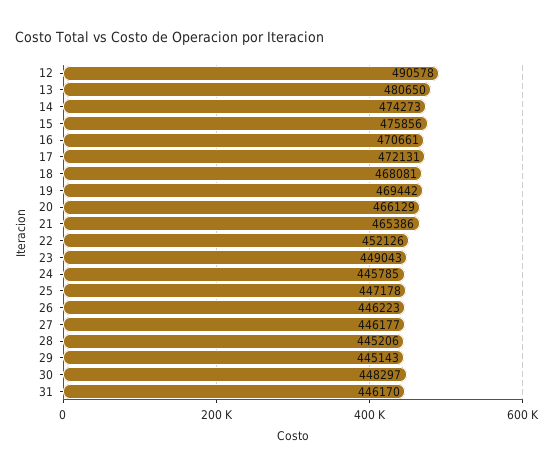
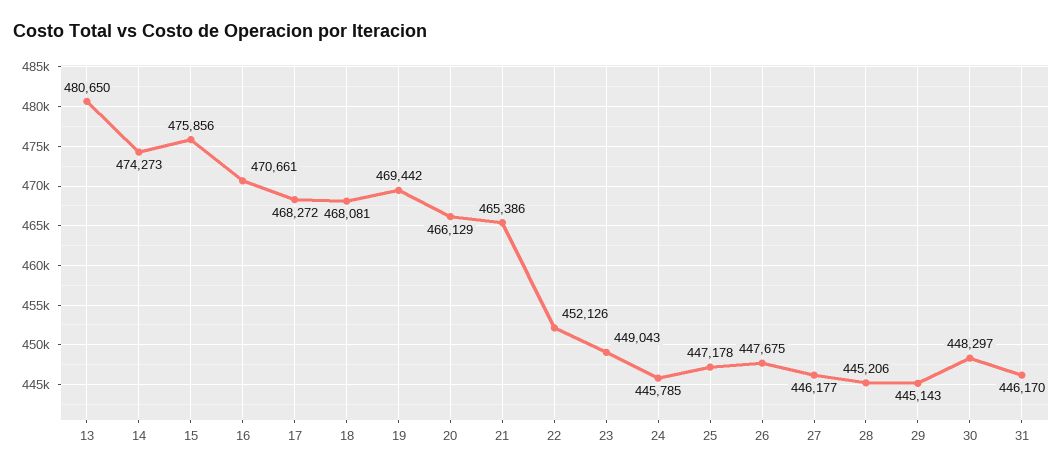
  {
-   "12": 490578,
    "13": 480650,
    "14": 474273,
    "15": 475856,
    "16": 470661,
-   "17": 472131,
+   "17": 468272,
    "18": 468081,
    "19": 469442,
    "20": 466129,
    "21": 465386,
    "22": 452126,
    "23": 449043,
    "24": 445785,
    "25": 447178,
-   "26": 446223,
+   "26": 447675,
    "27": 446177,
    "28": 445206,
    "29": 445143,
    "30": 448297,
    "31": 446170
  }

